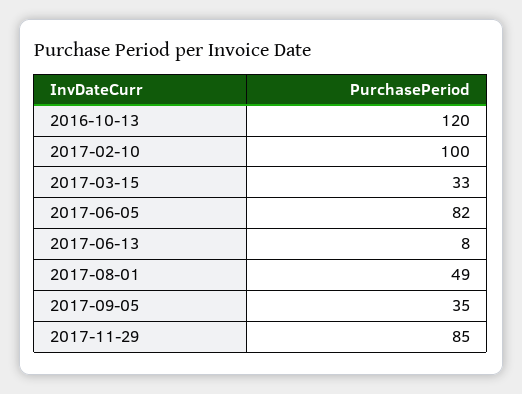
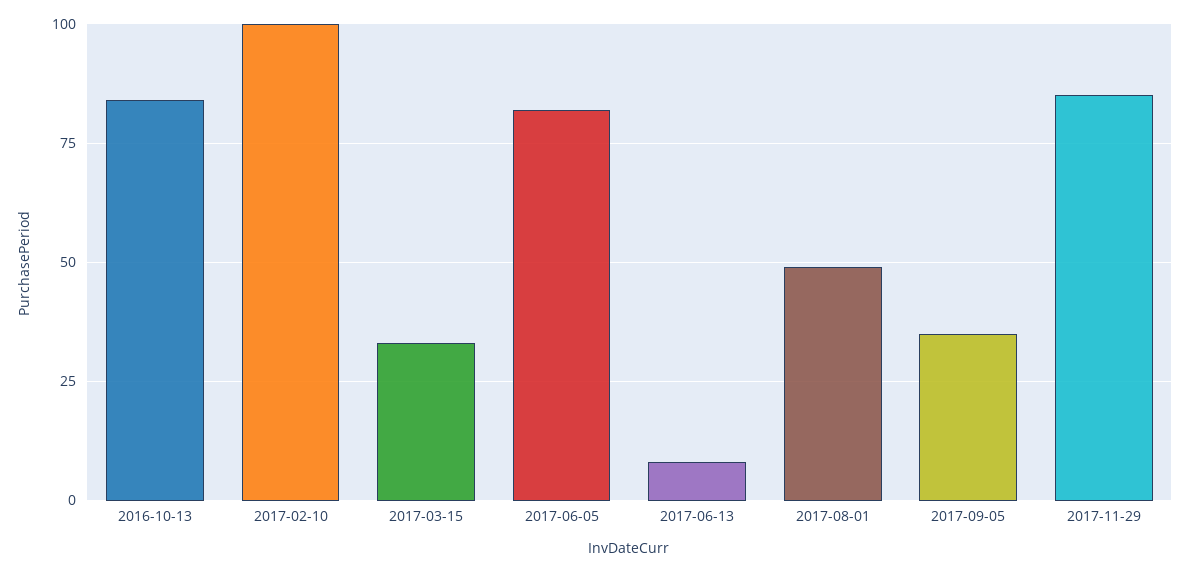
  {
-   "2016-10-13": 120,
+   "2016-10-13": 85,
    "2017-02-10": 100,
    "2017-03-15": 33,
    "2017-06-05": 82,
    "2017-06-13": 8,
    "2017-08-01": 49,
    "2017-09-05": 35,
    "2017-11-29": 85
  }

